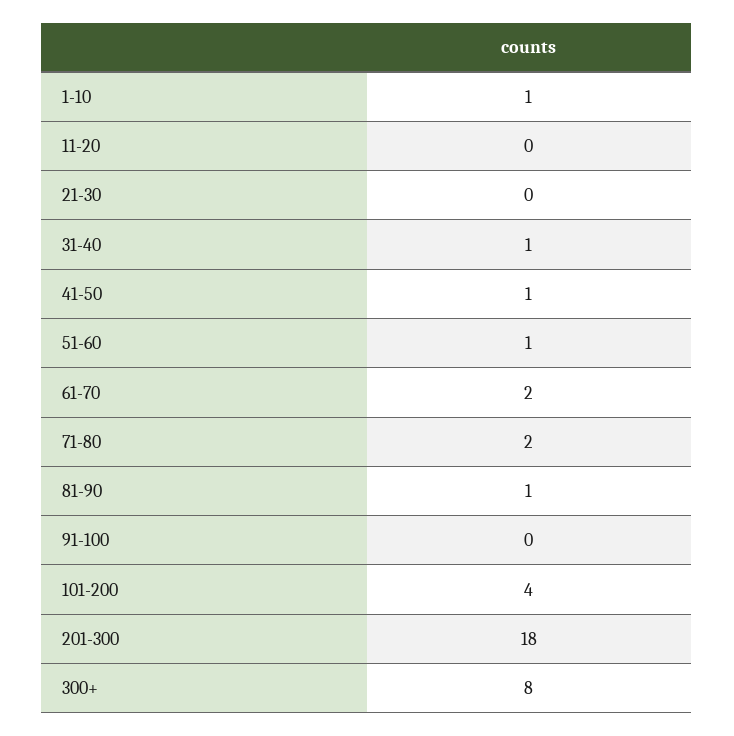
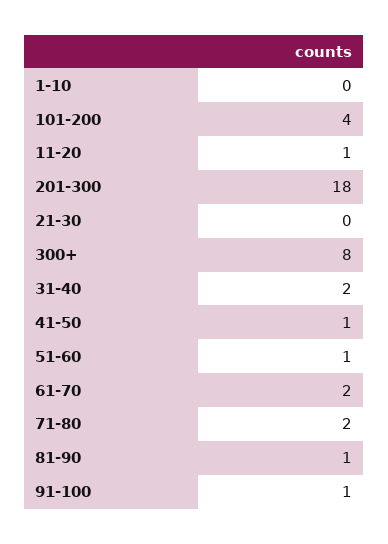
  {
-   "1-10": 1,
+   "1-10": 0,
-   "11-20": 0,
+   "11-20": 1,
    "21-30": 0,
-   "31-40": 1,
+   "31-40": 2,
    "41-50": 1,
    "51-60": 1,
    "61-70": 2,
    "71-80": 2,
    "81-90": 1,
-   "91-100": 0,
+   "91-100": 1,
    "101-200": 4,
    "201-300": 18,
    "300+": 8
  }

